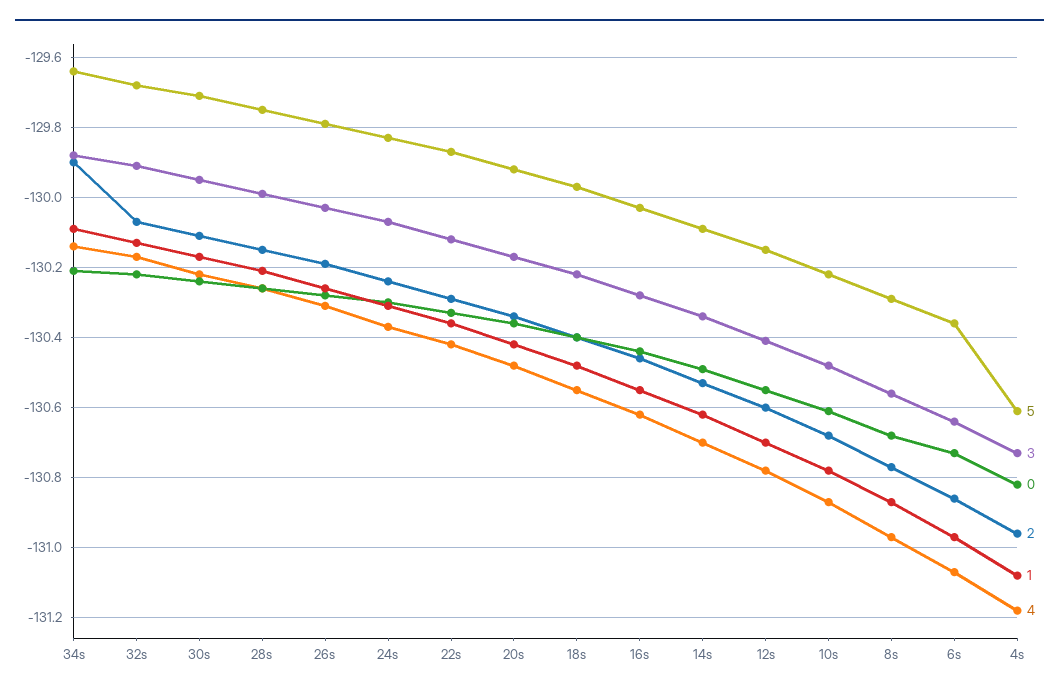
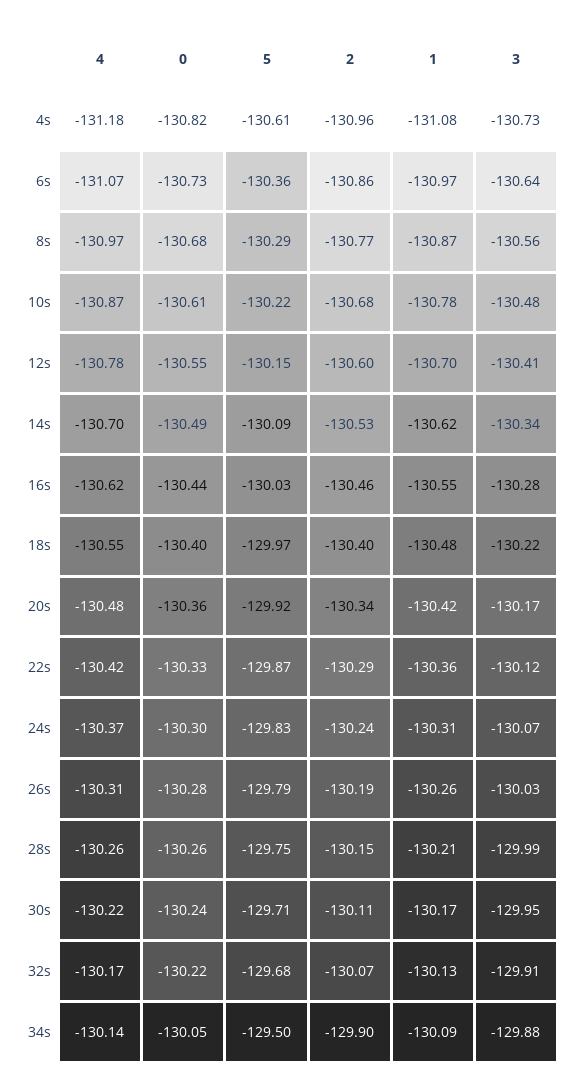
  {
    "5": {
-     "34s": -129.65,
+     "34s": -129.5,
      "32s": -129.68,
      "30s": -129.71,
      "28s": -129.75,
      "26s": -129.79,
      "24s": -129.83,
      "22s": -129.87,
      "20s": -129.92,
      "18s": -129.97,
      "16s": -130.03,
      "14s": -130.09,
      "12s": -130.15,
      "10s": -130.22,
      "8s": -130.29,
      "6s": -130.36,
      "4s": -130.61
    },
    "3": {
      "34s": -129.88,
      "32s": -129.91,
      "30s": -129.95,
      "28s": -129.99,
      "26s": -130.03,
      "24s": -130.07,
      "22s": -130.12,
      "20s": -130.17,
      "18s": -130.22,
      "16s": -130.28,
      "14s": -130.34,
      "12s": -130.41,
      "10s": -130.48,
      "8s": -130.56,
      "6s": -130.64,
      "4s": -130.73
    },
    "0": {
-     "34s": -130.2,
+     "34s": -130.05,
      "32s": -130.22,
      "30s": -130.24,
      "28s": -130.26,
      "26s": -130.28,
      "24s": -130.3,
      "22s": -130.33,
      "20s": -130.36,
      "18s": -130.4,
      "16s": -130.44,
      "14s": -130.49,
      "12s": -130.55,
      "10s": -130.61,
      "8s": -130.68,
      "6s": -130.73,
      "4s": -130.82
    },
    "2": {
      "34s": -129.9,
      "32s": -130.07,
      "30s": -130.11,
      "28s": -130.15,
      "26s": -130.19,
      "24s": -130.24,
      "22s": -130.29,
      "20s": -130.34,
      "18s": -130.4,
      "16s": -130.46,
      "14s": -130.53,
      "12s": -130.6,
      "10s": -130.68,
      "8s": -130.77,
      "6s": -130.86,
      "4s": -130.96
    },
    "1": {
      "34s": -130.09,
      "32s": -130.13,
      "30s": -130.17,
      "28s": -130.21,
      "26s": -130.26,
      "24s": -130.31,
      "22s": -130.36,
      "20s": -130.42,
      "18s": -130.48,
      "16s": -130.55,
      "14s": -130.62,
      "12s": -130.7,
      "10s": -130.78,
      "8s": -130.87,
      "6s": -130.97,
      "4s": -131.08
    },
    "4": {
      "34s": -130.14,
      "32s": -130.17,
      "30s": -130.22,
      "28s": -130.26,
      "26s": -130.31,
      "24s": -130.37,
      "22s": -130.42,
      "20s": -130.48,
      "18s": -130.55,
      "16s": -130.62,
      "14s": -130.7,
      "12s": -130.78,
      "10s": -130.87,
      "8s": -130.97,
      "6s": -131.07,
      "4s": -131.18
    }
  }

